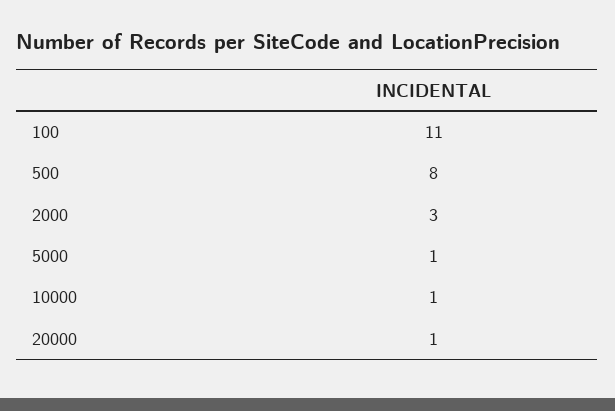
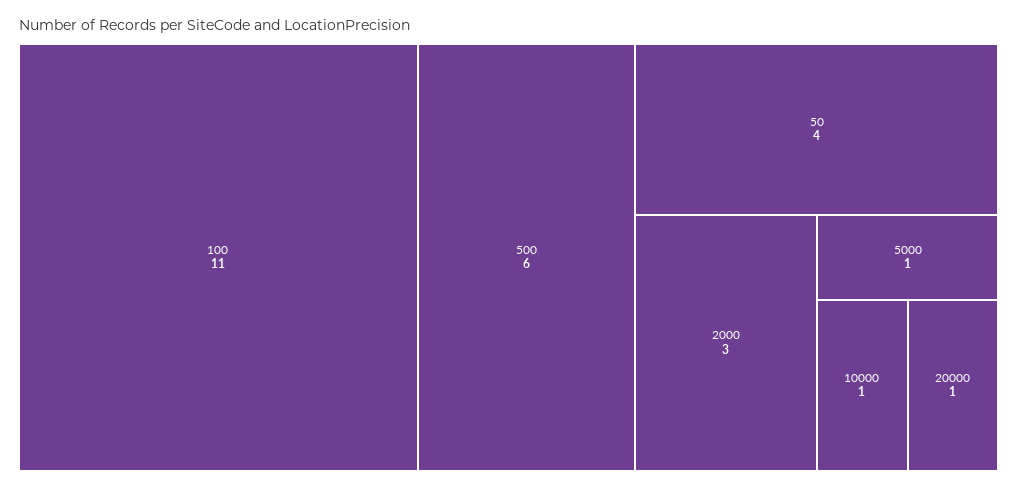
  {
    "100": 11,
-   "500": 8,
+   "500": 6,
    "2000": 3,
    "5000": 1,
    "10000": 1,
-   "20000": 1
+   "20000": 1,
+   "50": 4
  }

